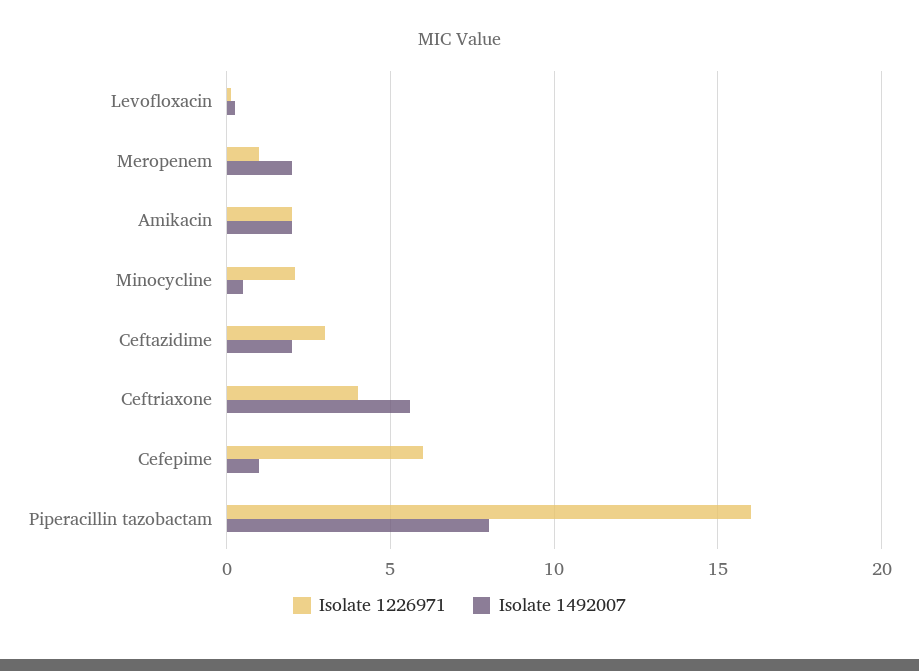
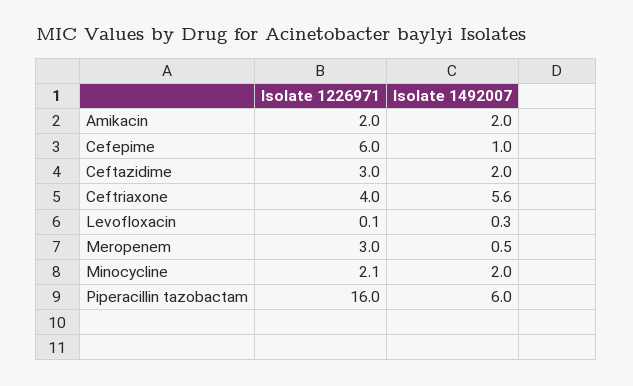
  {
    "Isolate 1226971": {
      "Levofloxacin": 0.1,
-     "Meropenem": 1,
+     "Meropenem": 3,
      "Amikacin": 2,
      "Minocycline": 2.1,
      "Ceftazidime": 3,
      "Ceftriaxone": 4,
      "Cefepime": 6,
      "Piperacillin tazobactam": 16
    },
    "Isolate 1492007": {
      "Levofloxacin": 0.3,
-     "Meropenem": 2,
+     "Meropenem": 0.5,
      "Amikacin": 2,
-     "Minocycline": 0.5,
+     "Minocycline": 2,
      "Ceftazidime": 2,
      "Ceftriaxone": 5.6,
      "Cefepime": 1,
-     "Piperacillin tazobactam": 8
+     "Piperacillin tazobactam": 6
    }
  }

